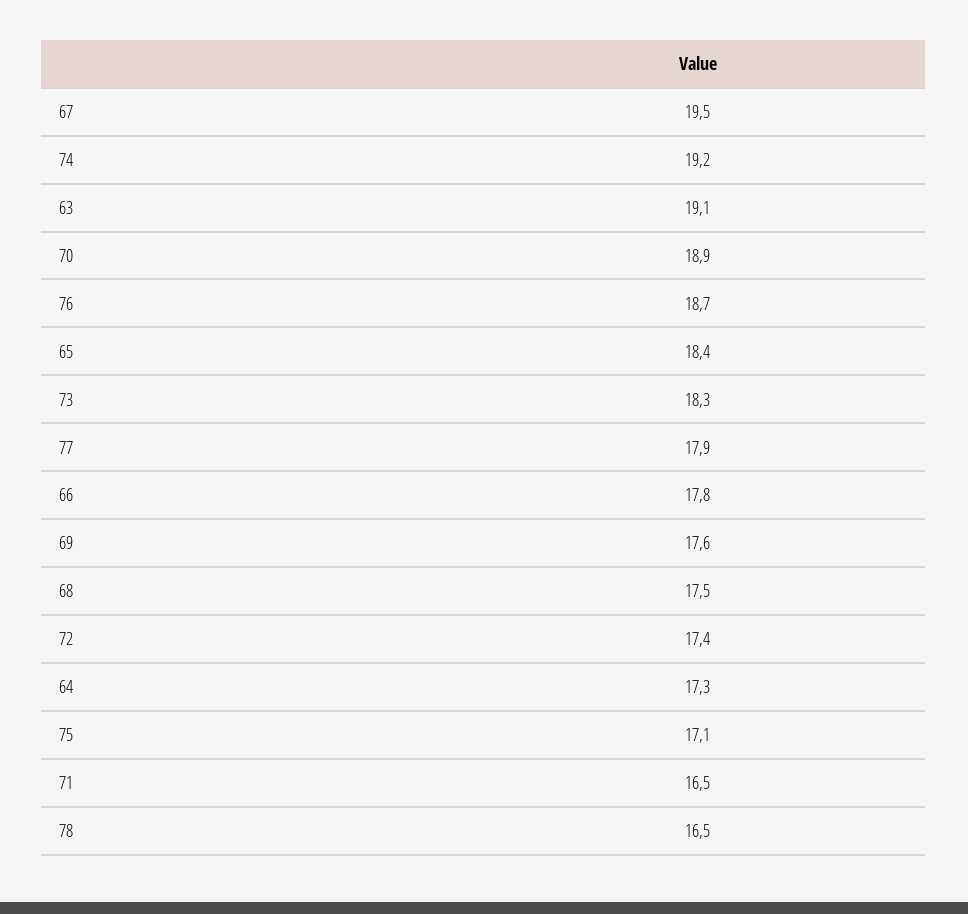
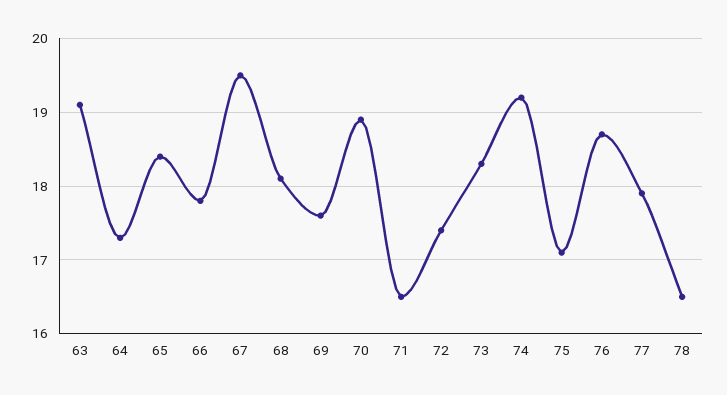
  {
    "67": 19.5,
    "74": 19.2,
    "63": 19.1,
    "70": 18.9,
    "76": 18.7,
    "65": 18.4,
    "73": 18.3,
    "77": 17.9,
    "66": 17.8,
    "69": 17.6,
-   "68": 17.5,
+   "68": 18.1,
    "72": 17.4,
    "64": 17.3,
    "75": 17.1,
    "71": 16.5,
    "78": 16.5
  }

